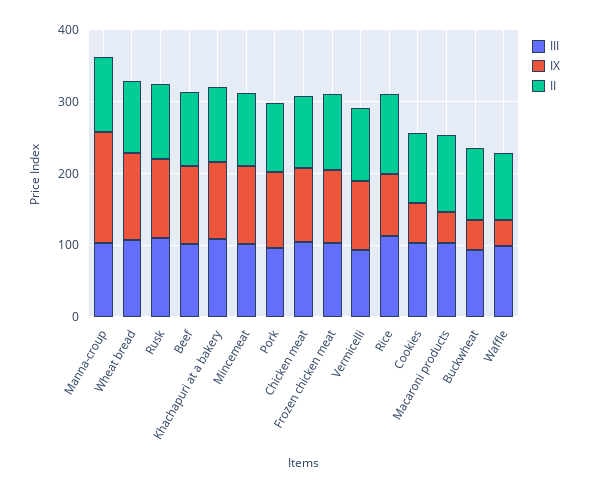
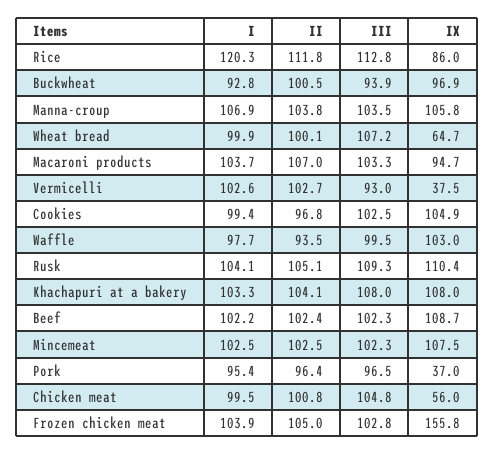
  {
    "III": {
      "Manna-croup": 103.5,
      "Wheat bread": 107.2,
      "Rusk": 109.3,
      "Beef": 102.3,
      "Khachapuri at a bakery": 108,
      "Mincemeat": 102.3,
      "Pork": 96.5,
      "Chicken meat": 104.8,
      "Frozen chicken meat": 102.8,
      "Vermicelli": 93,
      "Rice": 112.8,
      "Cookies": 102.5,
      "Macaroni products": 103.3,
      "Buckwheat": 93.9,
      "Waffle": 99.5
    },
    "IX": {
-     "Manna-croup": 160,
+     "Manna-croup": 105.8,
-     "Wheat bread": 120,
+     "Wheat bread": 64.7,
      "Rusk": 110.4,
      "Beef": 108.7,
      "Khachapuri at a bakery": 108,
      "Mincemeat": 107.5,
-     "Pork": 100,
+     "Pork": 37,
-     "Chicken meat": 100,
+     "Chicken meat": 56,
-     "Frozen chicken meat": 100,
+     "Frozen chicken meat": 155.8,
-     "Vermicelli": 100,
+     "Vermicelli": 37.5,
      "Rice": 86,
-     "Cookies": 60,
+     "Cookies": 104.9,
-     "Macaroni products": 40,
+     "Macaroni products": 94.7,
-     "Buckwheat": 40,
+     "Buckwheat": 96.9,
-     "Waffle": 40
+     "Waffle": 103
    },
    "II": {
      "Manna-croup": 103.8,
      "Wheat bread": 100.1,
      "Rusk": 105.1,
      "Beef": 102.4,
      "Khachapuri at a bakery": 104.1,
      "Mincemeat": 102.5,
      "Pork": 96.4,
      "Chicken meat": 100.8,
      "Frozen chicken meat": 105,
      "Vermicelli": 102.7,
      "Rice": 111.8,
      "Cookies": 96.8,
      "Macaroni products": 107,
      "Buckwheat": 100.5,
      "Waffle": 93.5
-   }
+   },
+   "I": {
+     "Rice": 120.3,
+     "Buckwheat": 92.8,
+     "Manna-croup": 106.9,
+     "Wheat bread": 99.9,
+     "Macaroni products": 103.7,
+     "Vermicelli": 102.6,
+     "Cookies": 99.4,
+     "Waffle": 97.7,
+     "Rusk": 104.1,
+     "Khachapuri at a bakery": 103.3,
+     "Beef": 102.2,
+     "Mincemeat": 102.5,
+     "Pork": 95.4,
+     "Chicken meat": 99.5,
+     "Frozen chicken meat": 103.9
+   }
  }

